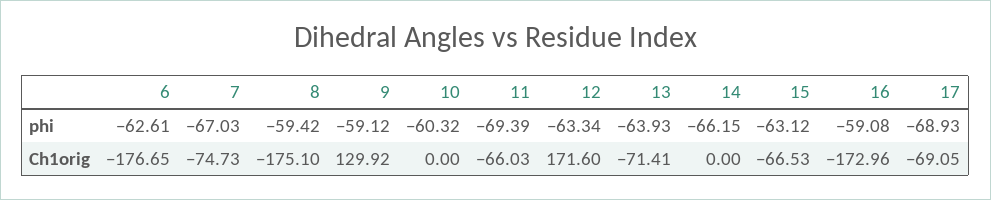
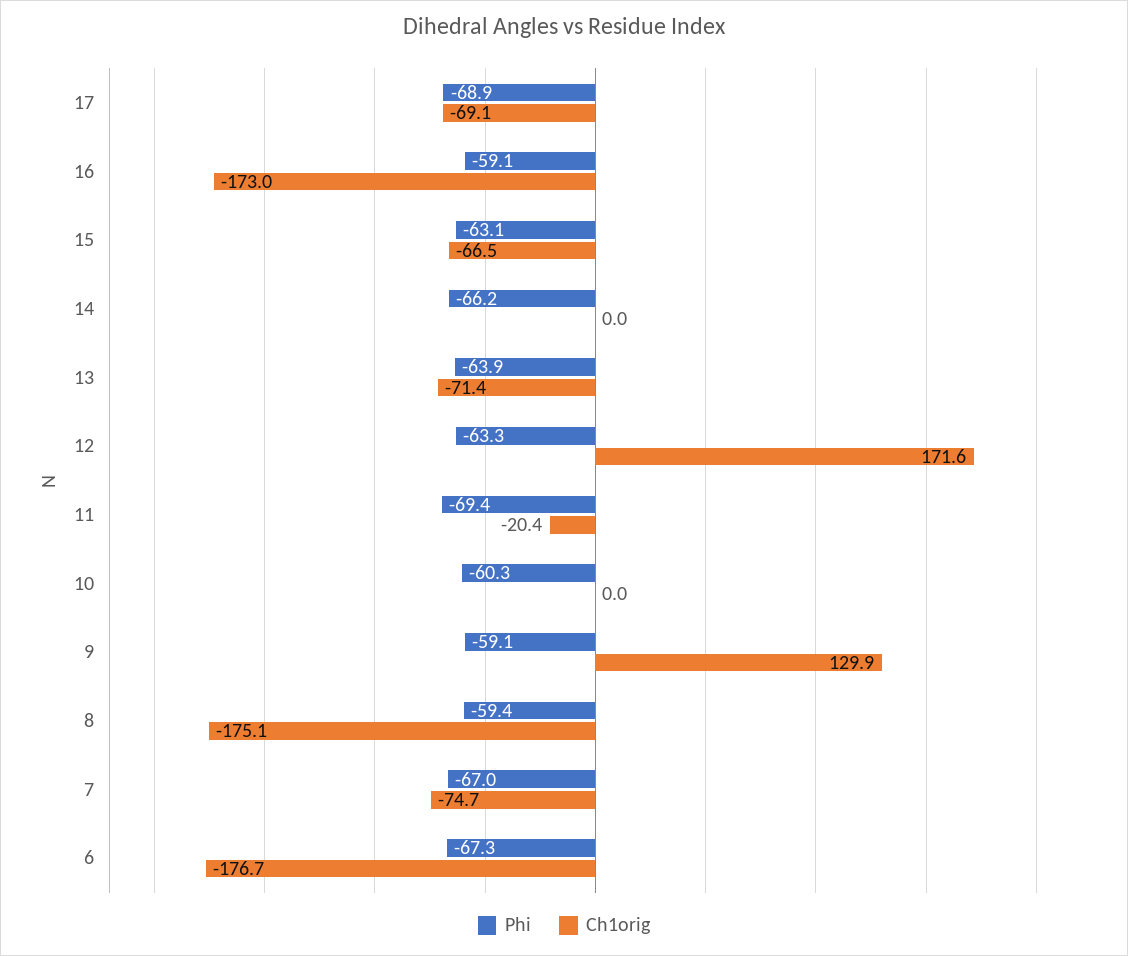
  {
    "phi": {
-     "6": -62.61,
+     "6": -67.3,
      "7": -67.03,
      "8": -59.42,
      "9": -59.12,
      "10": -60.32,
      "11": -69.39,
      "12": -63.34,
      "13": -63.93,
      "14": -66.15,
      "15": -63.12,
      "16": -59.08,
      "17": -68.93
    },
    "Ch1orig": {
      "6": -176.65,
      "7": -74.73,
      "8": -175.1,
      "9": 129.92,
      "10": 0,
-     "11": -66.03,
+     "11": -20.4,
      "12": 171.6,
      "13": -71.41,
      "14": 0,
      "15": -66.53,
      "16": -172.96,
      "17": -69.05
    }
  }

